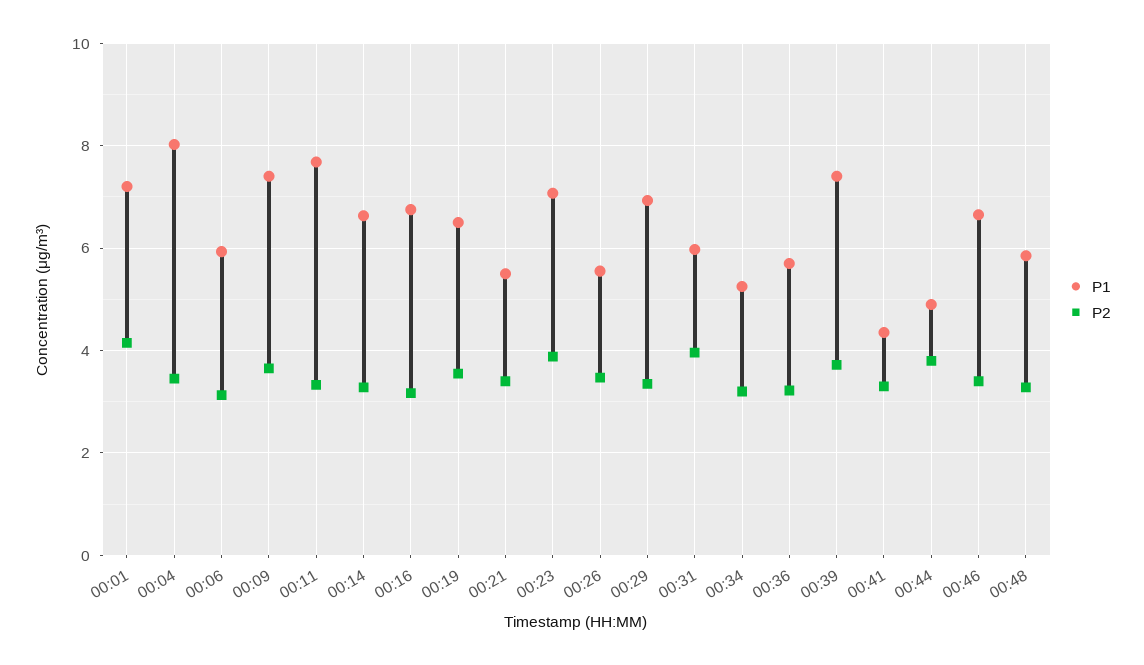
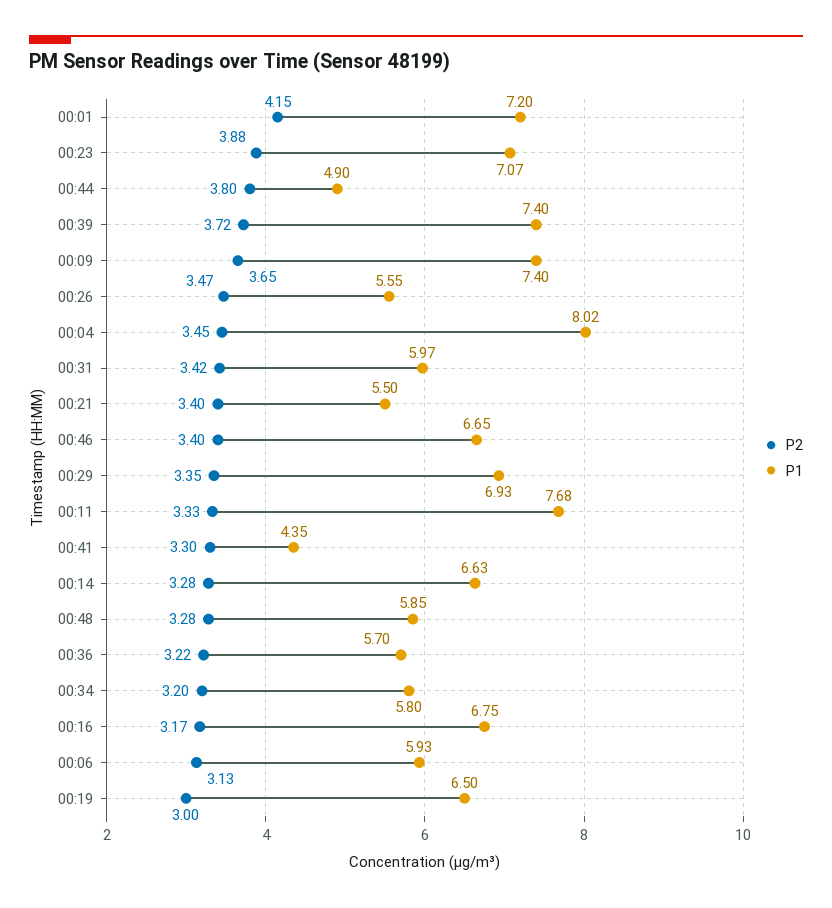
  {
    "P1": {
      "00:01": 7.2,
      "00:04": 8.02,
      "00:06": 5.93,
      "00:09": 7.4,
      "00:11": 7.68,
      "00:14": 6.63,
      "00:16": 6.75,
      "00:19": 6.5,
      "00:21": 5.5,
      "00:23": 7.07,
      "00:26": 5.55,
      "00:29": 6.93,
      "00:31": 5.97,
-     "00:34": 5.2,
+     "00:34": 5.8,
      "00:36": 5.7,
      "00:39": 7.4,
      "00:41": 4.35,
      "00:44": 4.9,
      "00:46": 6.65,
      "00:48": 5.85
    },
    "P2": {
      "00:01": 4.15,
      "00:04": 3.45,
      "00:06": 3.13,
      "00:09": 3.65,
      "00:11": 3.33,
      "00:14": 3.28,
      "00:16": 3.17,
-     "00:19": 3.6,
+     "00:19": 3,
      "00:21": 3.4,
      "00:23": 3.88,
      "00:26": 3.47,
      "00:29": 3.35,
-     "00:31": 4,
+     "00:31": 3.42,
      "00:34": 3.2,
      "00:36": 3.22,
      "00:39": 3.72,
      "00:41": 3.3,
      "00:44": 3.8,
      "00:46": 3.4,
      "00:48": 3.28
    }
  }

